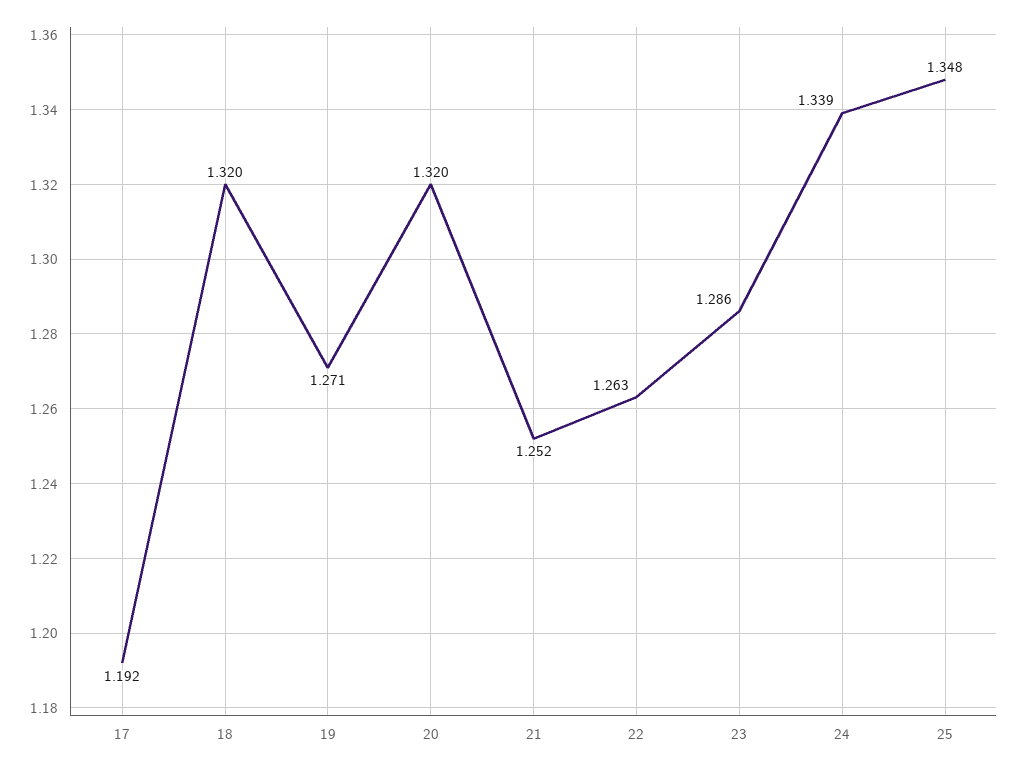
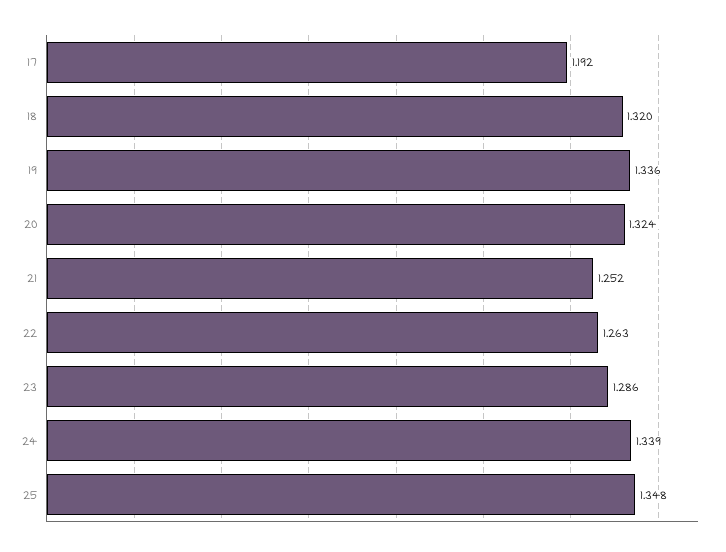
  {
    "17": 1.192,
    "18": 1.32,
-   "19": 1.271,
+   "19": 1.336,
-   "20": 1.32,
+   "20": 1.324,
    "21": 1.252,
    "22": 1.263,
    "23": 1.286,
    "24": 1.339,
    "25": 1.348
  }

